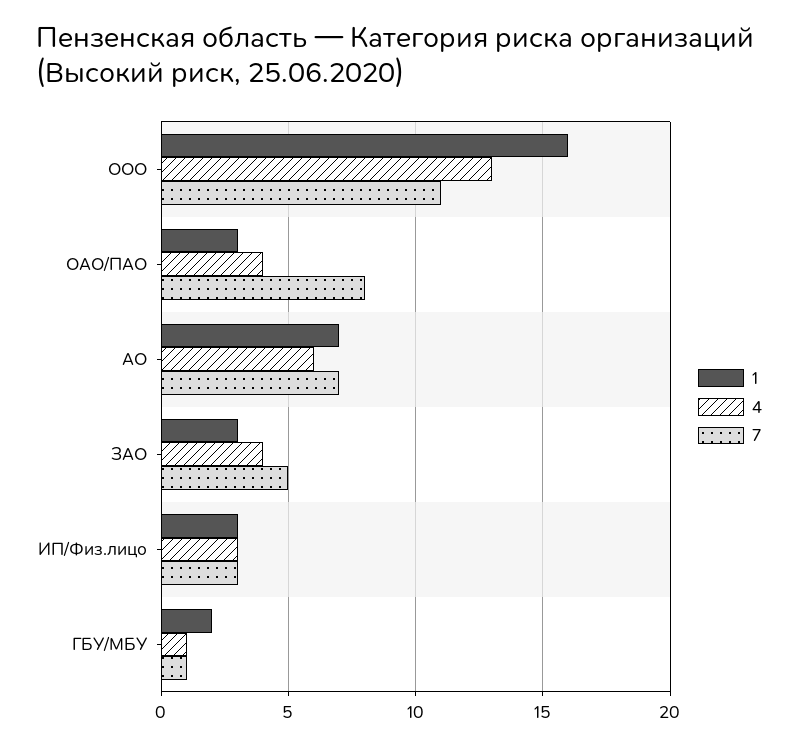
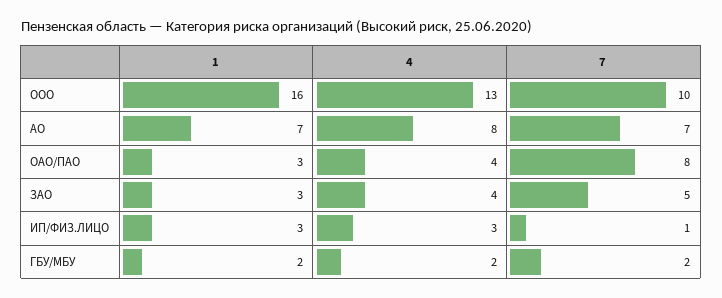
  {
    "1": {
      "ООО": 16,
      "ОАО/ПАО": 3,
      "АО": 7,
      "ЗАО": 3,
      "ИП/Физ.лицо": 3,
      "ГБУ/МБУ": 2
    },
    "4": {
      "ООО": 13,
      "ОАО/ПАО": 4,
-     "АО": 6,
+     "АО": 8,
      "ЗАО": 4,
      "ИП/Физ.лицо": 3,
-     "ГБУ/МБУ": 1
+     "ГБУ/МБУ": 2
    },
    "7": {
-     "ООО": 11,
+     "ООО": 10,
      "ОАО/ПАО": 8,
      "АО": 7,
      "ЗАО": 5,
-     "ИП/Физ.лицо": 3,
+     "ИП/Физ.лицо": 1,
-     "ГБУ/МБУ": 1
+     "ГБУ/МБУ": 2
    }
  }

